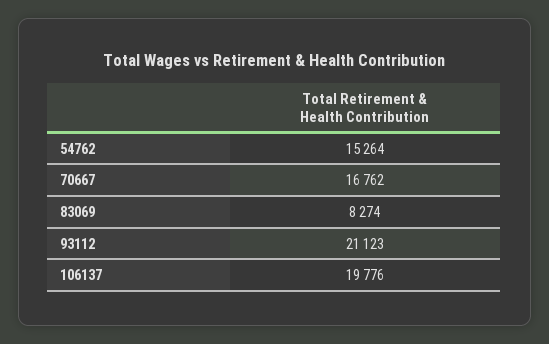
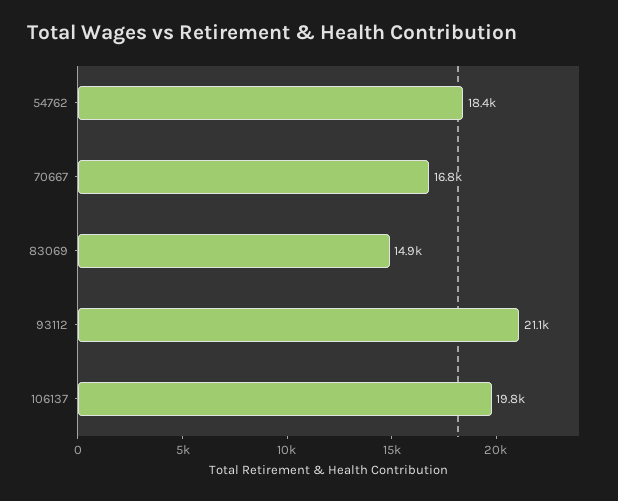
  {
-   "54762": 15264,
+   "54762": 18400,
    "70667": 16762,
-   "83069": 8274,
+   "83069": 14900,
    "93112": 21123,
    "106137": 19776
  }

